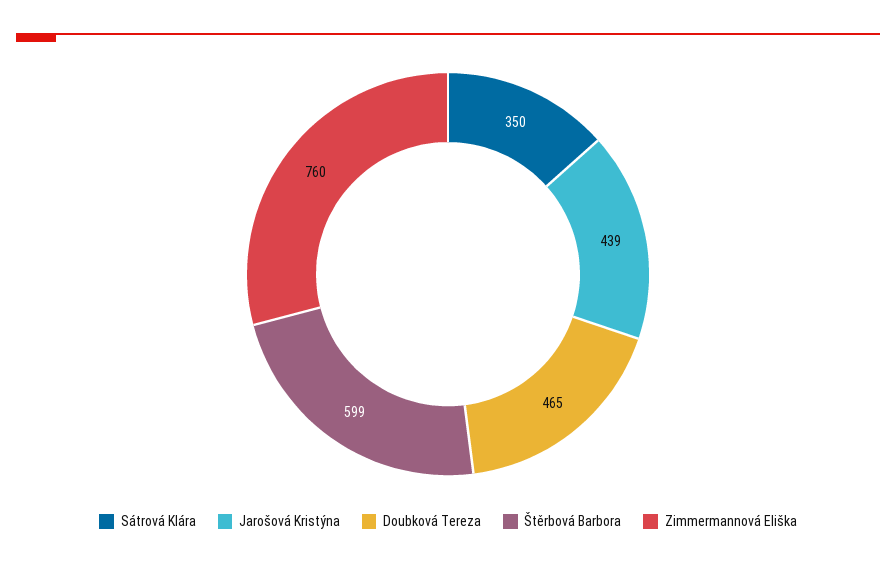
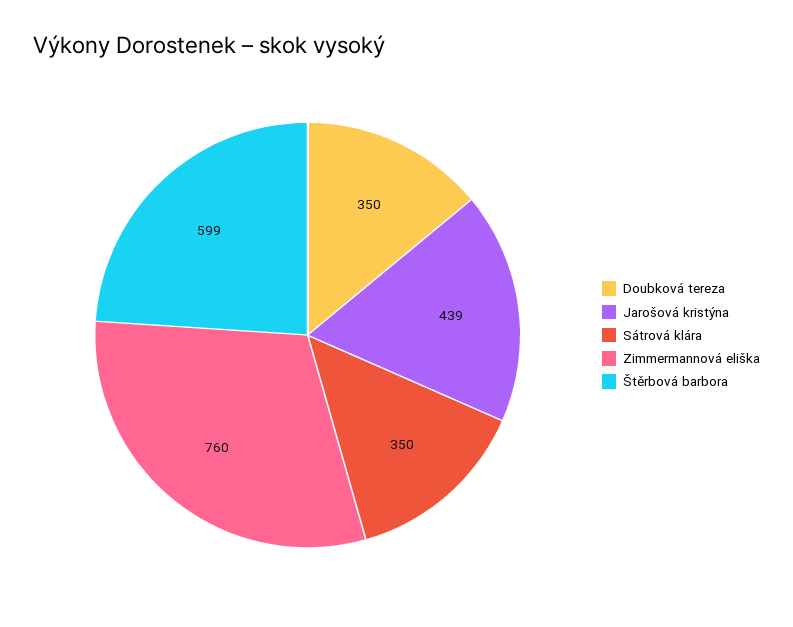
  {
    "Sátrová Klára": 350,
    "Jarošová Kristýna": 439,
-   "Doubková Tereza": 465,
+   "Doubková Tereza": 350,
    "Štěrbová Barbora": 599,
    "Zimmermannová Eliška": 760
  }

